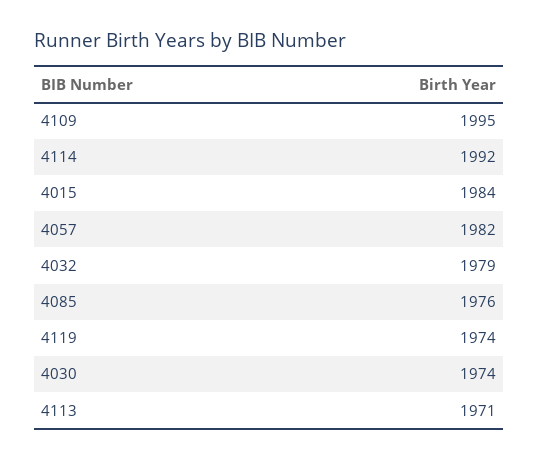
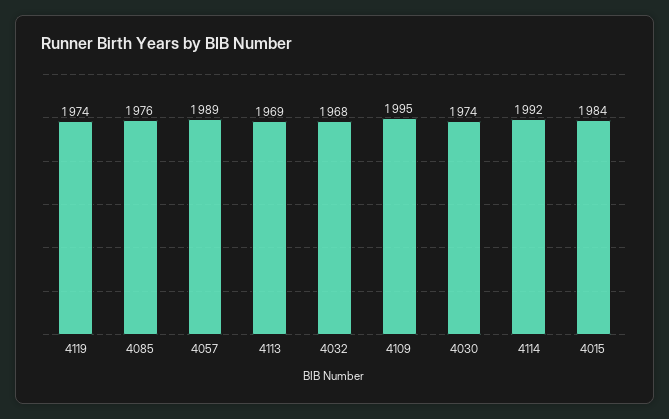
  {
    "4109": 1995,
    "4114": 1992,
    "4015": 1984,
-   "4057": 1982,
+   "4057": 1989,
-   "4032": 1979,
+   "4032": 1968,
    "4085": 1976,
    "4119": 1974,
    "4030": 1974,
-   "4113": 1971
+   "4113": 1969
  }

